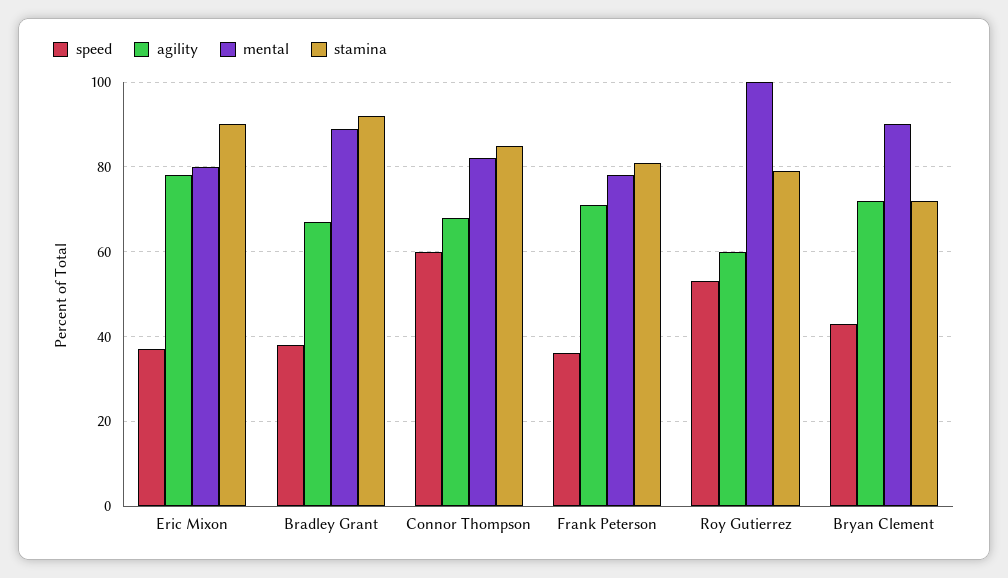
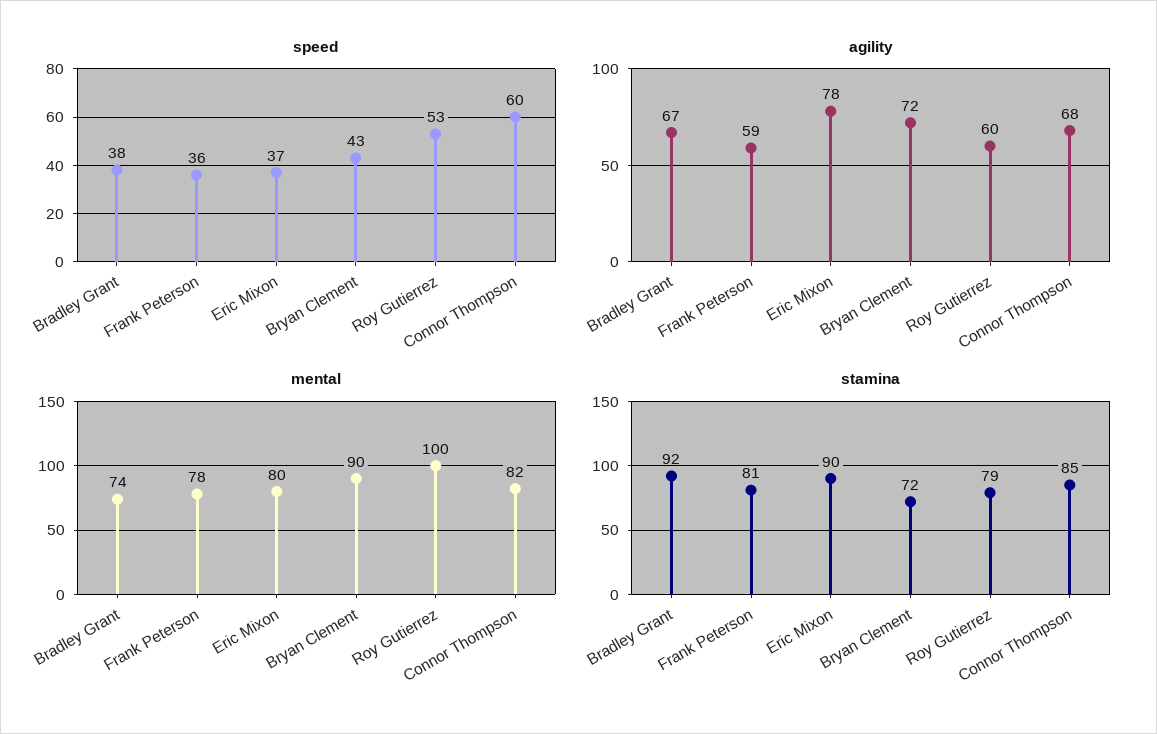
  {
    "speed": {
      "Eric Mixon": 37,
      "Bradley Grant": 38,
      "Connor Thompson": 60,
      "Frank Peterson": 36,
      "Roy Gutierrez": 53,
      "Bryan Clement": 43
    },
    "agility": {
      "Eric Mixon": 78,
      "Bradley Grant": 67,
      "Connor Thompson": 68,
-     "Frank Peterson": 70,
+     "Frank Peterson": 59,
      "Roy Gutierrez": 60,
      "Bryan Clement": 72
    },
    "mental": {
      "Eric Mixon": 80,
-     "Bradley Grant": 90,
+     "Bradley Grant": 74,
      "Connor Thompson": 82,
      "Frank Peterson": 78,
      "Roy Gutierrez": 100,
      "Bryan Clement": 90
    },
    "stamina": {
      "Eric Mixon": 90,
      "Bradley Grant": 92,
      "Connor Thompson": 85,
      "Frank Peterson": 81,
      "Roy Gutierrez": 79,
      "Bryan Clement": 72
    }
  }

